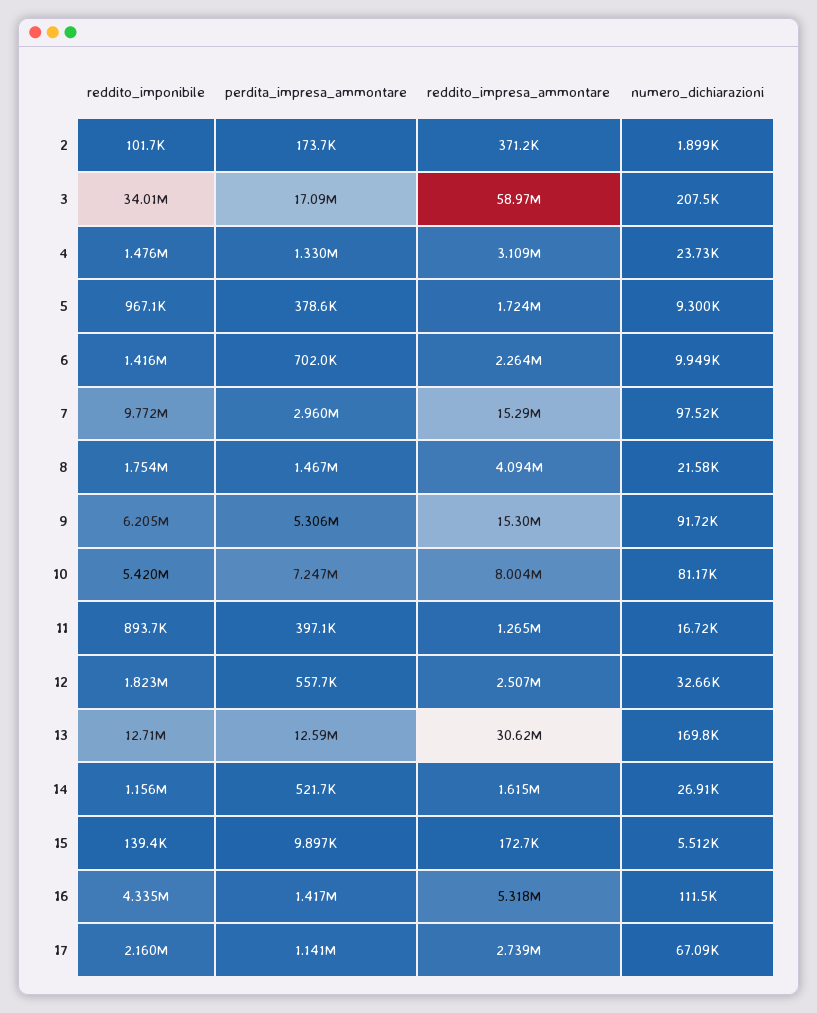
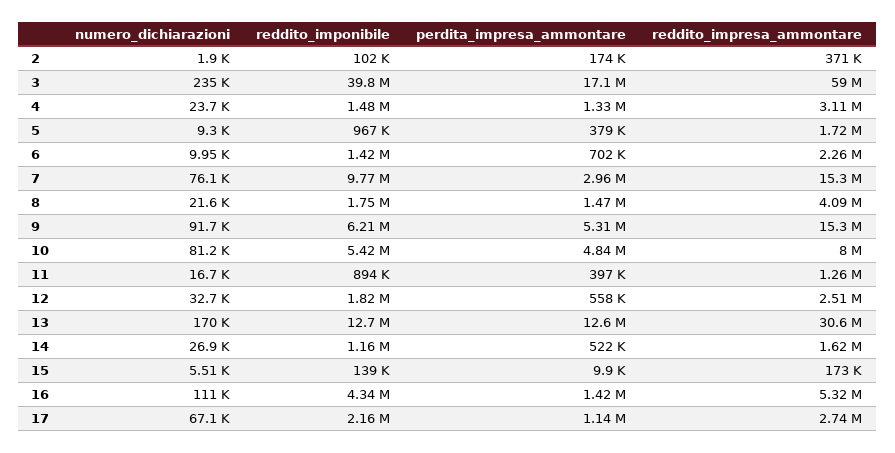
  {
    "reddito_imponibile": {
      "2": 101700,
-     "3": 34010000,
+     "3": 39800000,
      "4": 1476000,
      "5": 967100,
      "6": 1416000,
      "7": 9772000,
      "8": 1754000,
      "9": 6205000,
      "10": 5420000,
      "11": 893700,
      "12": 1823000,
      "13": 12710000,
      "14": 1156000,
      "15": 139400,
      "16": 4335000,
      "17": 2160000
    },
    "perdita_impresa_ammontare": {
      "2": 173700,
      "3": 17090000,
      "4": 1330000,
      "5": 378600,
      "6": 702000,
      "7": 2960000,
      "8": 1467000,
      "9": 5306000,
-     "10": 7247000,
+     "10": 4840000,
      "11": 397100,
      "12": 557700,
      "13": 12590000,
      "14": 521700,
      "15": 9897,
      "16": 1417000,
      "17": 1141000
    },
    "reddito_impresa_ammontare": {
      "2": 371200,
      "3": 58970000,
      "4": 3109000,
      "5": 1724000,
      "6": 2264000,
      "7": 15290000,
      "8": 4094000,
      "9": 15300000,
      "10": 8004000,
      "11": 1265000,
      "12": 2507000,
      "13": 30620000,
      "14": 1615000,
      "15": 172700,
      "16": 5318000,
      "17": 2739000
    },
    "numero_dichiarazioni": {
      "2": 1899,
-     "3": 207500,
+     "3": 235000,
      "4": 23730,
      "5": 9300,
      "6": 9949,
-     "7": 97520,
+     "7": 76100,
      "8": 21580,
      "9": 91720,
      "10": 81170,
      "11": 16720,
      "12": 32660,
      "13": 169800,
      "14": 26910,
      "15": 5512,
      "16": 111500,
      "17": 67090
    }
  }

